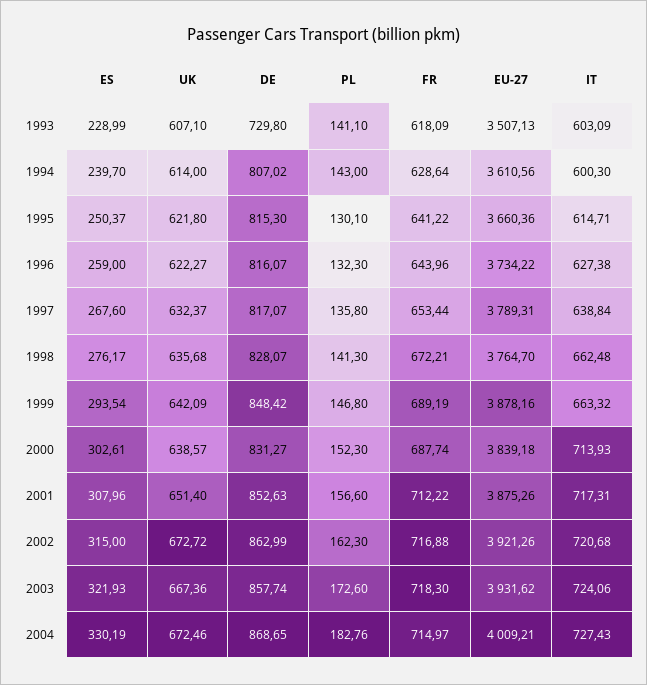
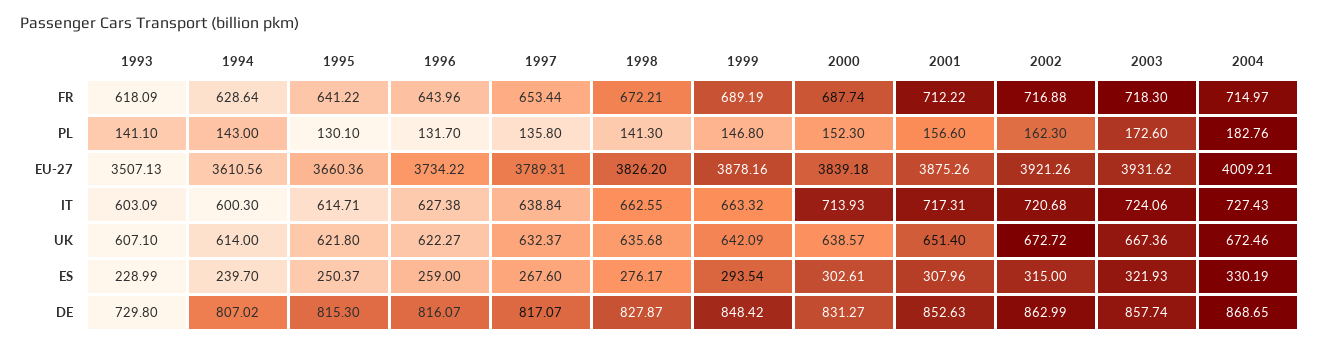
  {
    "ES": {
      "1993": 228.99,
      "1994": 239.7,
      "1995": 250.37,
      "1996": 259,
      "1997": 267.6,
      "1998": 276.17,
      "1999": 293.54,
      "2000": 302.61,
      "2001": 307.96,
      "2002": 315,
      "2003": 321.93,
      "2004": 330.19
    },
    "UK": {
      "1993": 607.1,
      "1994": 614,
      "1995": 621.8,
      "1996": 622.27,
      "1997": 632.37,
      "1998": 635.68,
      "1999": 642.09,
      "2000": 638.57,
      "2001": 651.4,
      "2002": 672.72,
      "2003": 667.36,
      "2004": 672.46
    },
    "DE": {
      "1993": 729.8,
      "1994": 807.02,
      "1995": 815.3,
      "1996": 816.07,
      "1997": 817.07,
-     "1998": 828.07,
+     "1998": 827.87,
      "1999": 848.42,
      "2000": 831.27,
      "2001": 852.63,
      "2002": 862.99,
      "2003": 857.74,
      "2004": 868.65
    },
    "PL": {
      "1993": 141.1,
      "1994": 143,
      "1995": 130.1,
-     "1996": 132.3,
+     "1996": 131.7,
      "1997": 135.8,
      "1998": 141.3,
      "1999": 146.8,
      "2000": 152.3,
      "2001": 156.6,
      "2002": 162.3,
      "2003": 172.6,
      "2004": 182.76
    },
    "FR": {
      "1993": 618.09,
      "1994": 628.64,
      "1995": 641.22,
      "1996": 643.96,
      "1997": 653.44,
      "1998": 672.21,
      "1999": 689.19,
      "2000": 687.74,
      "2001": 712.22,
      "2002": 716.88,
      "2003": 718.3,
      "2004": 714.97
    },
    "EU-27": {
      "1993": 3507.13,
      "1994": 3610.56,
      "1995": 3660.36,
      "1996": 3734.22,
      "1997": 3789.31,
-     "1998": 3764.7,
+     "1998": 3826.2,
      "1999": 3878.16,
      "2000": 3839.18,
      "2001": 3875.26,
      "2002": 3921.26,
      "2003": 3931.62,
      "2004": 4009.21
    },
    "IT": {
      "1993": 603.09,
      "1994": 600.3,
      "1995": 614.71,
      "1996": 627.38,
      "1997": 638.84,
-     "1998": 662.48,
+     "1998": 662.55,
      "1999": 663.32,
      "2000": 713.93,
      "2001": 717.31,
      "2002": 720.68,
      "2003": 724.06,
      "2004": 727.43
    }
  }

